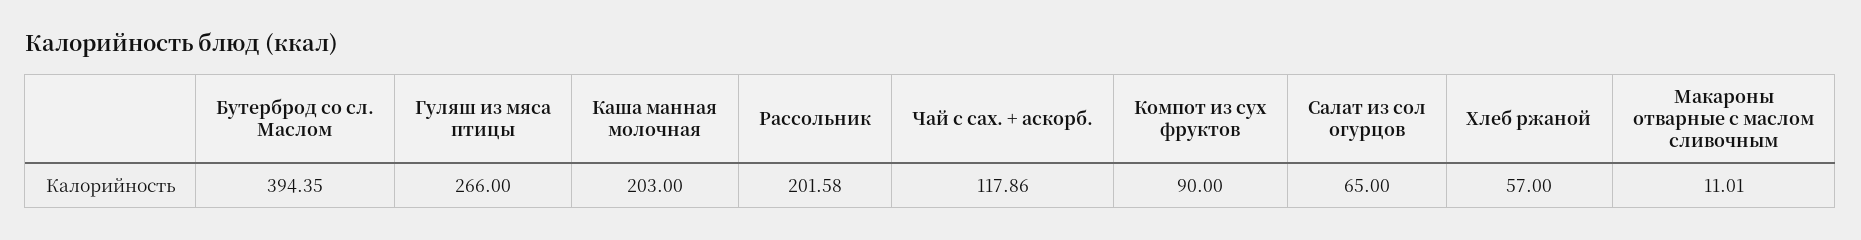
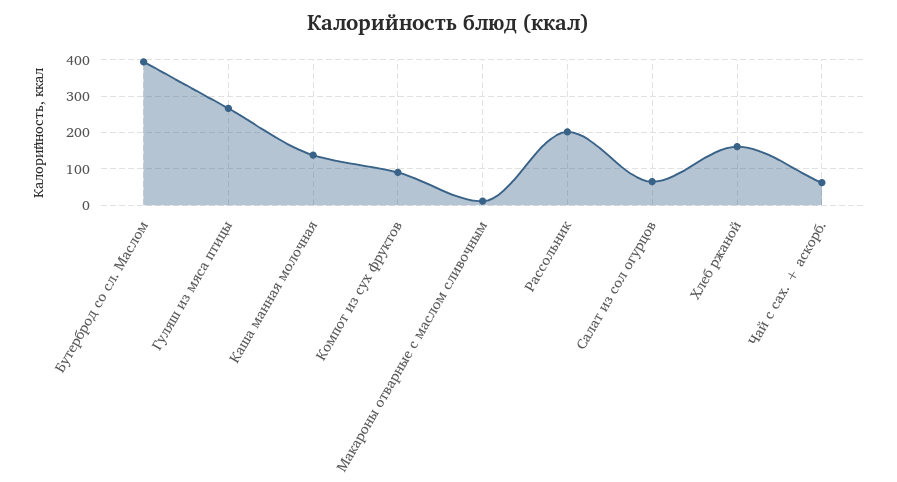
  {
    "Бутерброд со сл. Маслом": 394.35,
    "Гуляш из мяса птицы": 266,
-   "Каша манная молочная": 203,
+   "Каша манная молочная": 140,
    "Рассольник": 201.58,
-   "Чай с сах. + аскорб.": 117.86,
+   "Чай с сах. + аскорб.": 60,
    "Компот из сух фруктов": 90,
    "Салат из сол огурцов": 65,
-   "Хлеб ржаной": 57,
+   "Хлеб ржаной": 160,
    "Макароны отварные с маслом сливочным": 11.01
  }

